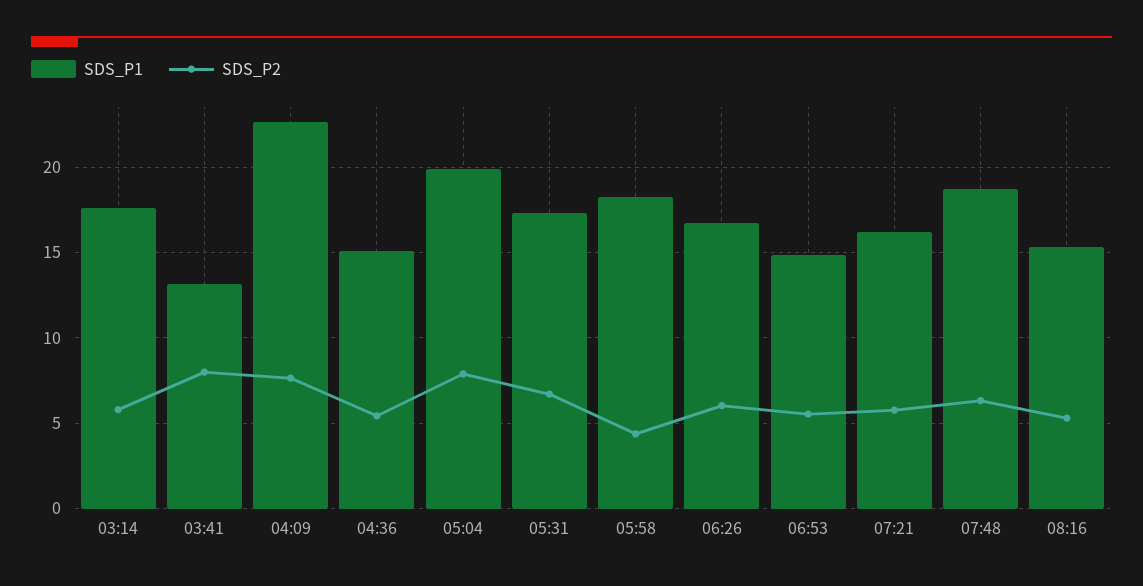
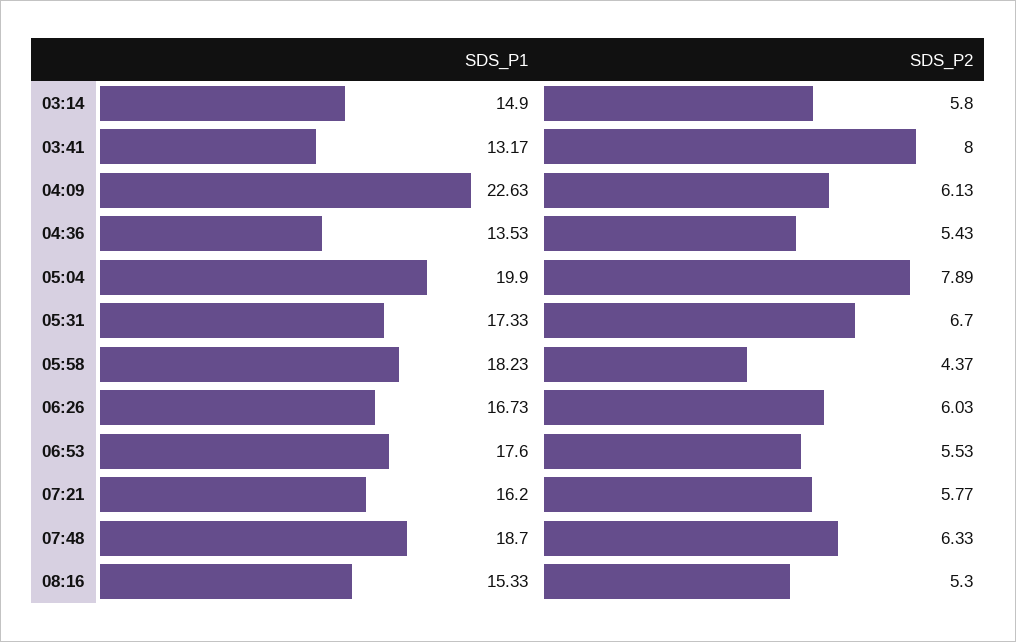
  {
    "SDS_P1": {
-     "03:14": 17.5,
+     "03:14": 14.9,
      "03:41": 13.17,
      "04:09": 22.63,
-     "04:36": 15,
+     "04:36": 13.53,
      "05:04": 19.9,
      "05:31": 17.33,
      "05:58": 18.23,
      "06:26": 16.73,
-     "06:53": 15,
+     "06:53": 17.6,
      "07:21": 16.2,
      "07:48": 18.7,
      "08:16": 15.33
    },
    "SDS_P2": {
      "03:14": 5.8,
      "03:41": 8,
-     "04:09": 7.5,
+     "04:09": 6.13,
      "04:36": 5.43,
      "05:04": 7.89,
      "05:31": 6.7,
      "05:58": 4.37,
      "06:26": 6.03,
      "06:53": 5.53,
      "07:21": 5.77,
      "07:48": 6.33,
      "08:16": 5.3
    }
  }

